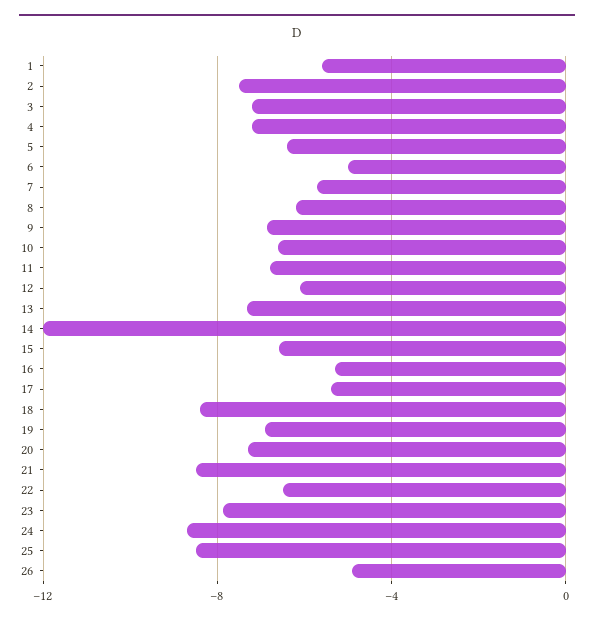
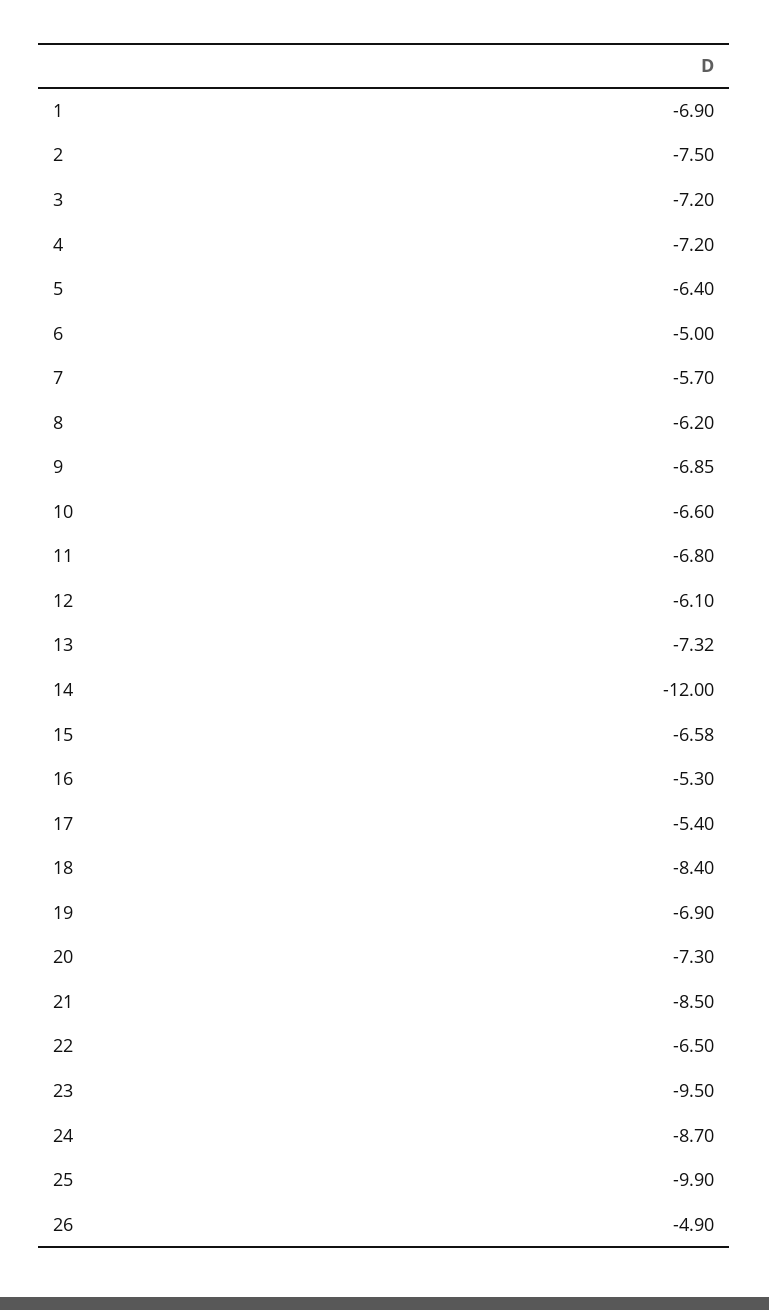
  {
-   "1": -5.5,
+   "1": -6.9,
    "2": -7.5,
    "3": -7.2,
    "4": -7.2,
    "5": -6.4,
    "6": -5,
    "7": -5.7,
    "8": -6.2,
    "9": -6.85,
    "10": -6.6,
    "11": -6.8,
    "12": -6.1,
    "13": -7.32,
    "14": -12,
    "15": -6.58,
    "16": -5.3,
    "17": -5.4,
    "18": -8.4,
    "19": -6.9,
    "20": -7.3,
    "21": -8.5,
    "22": -6.5,
-   "23": -8,
+   "23": -9.5,
    "24": -8.7,
-   "25": -8.5,
+   "25": -9.9,
    "26": -4.9
  }

